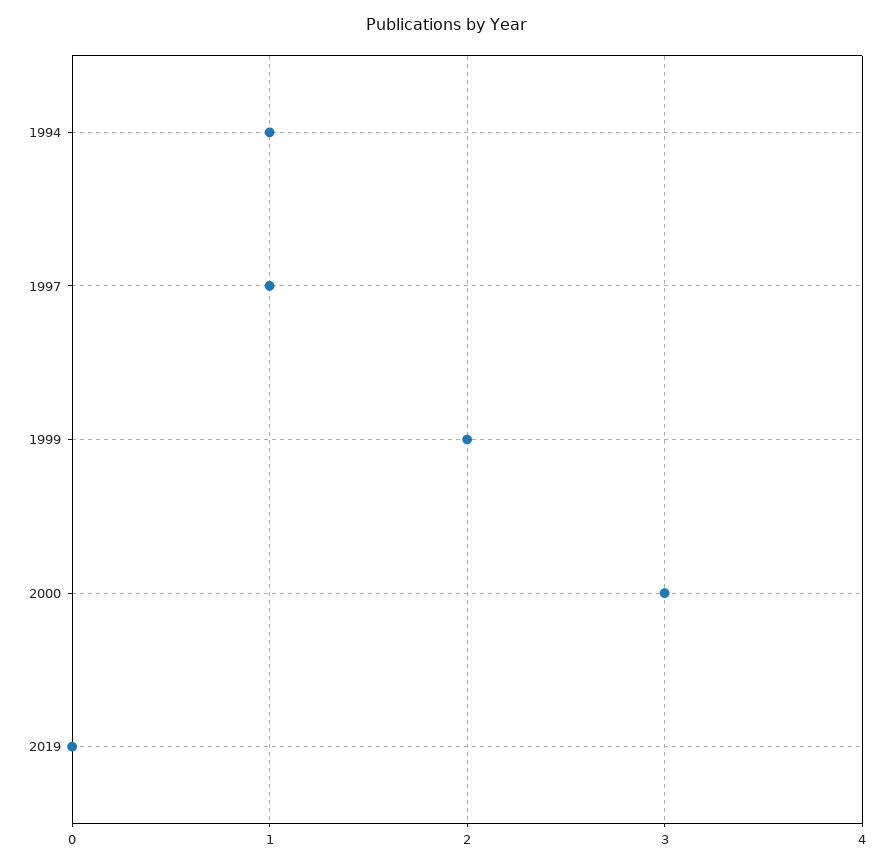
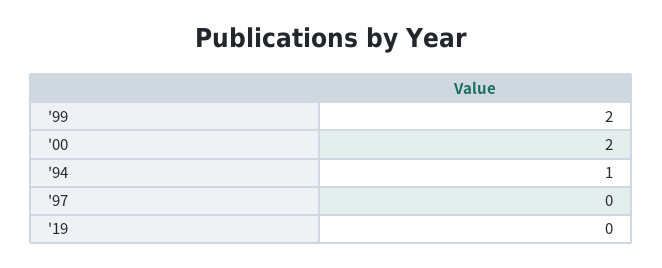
  {
    "1994": 1,
-   "1997": 1,
+   "1997": 0,
    "1999": 2,
-   "2000": 3,
+   "2000": 2,
    "2019": 0
  }

